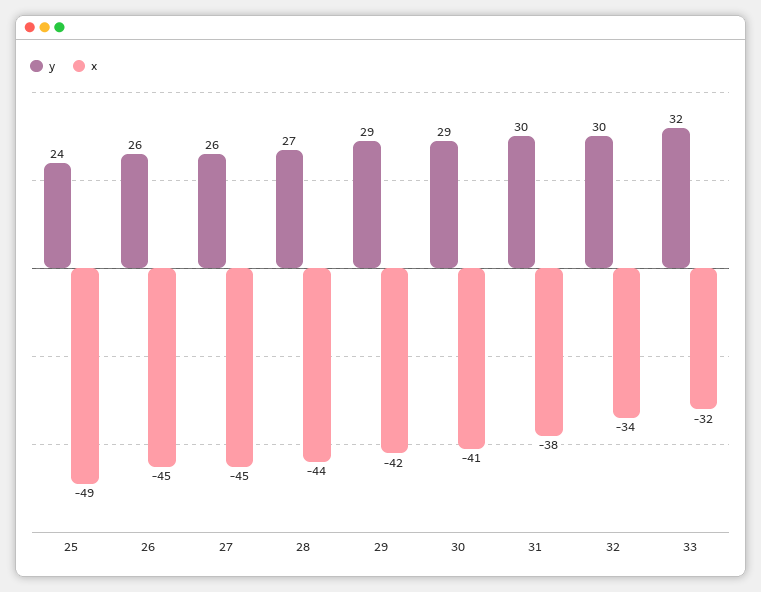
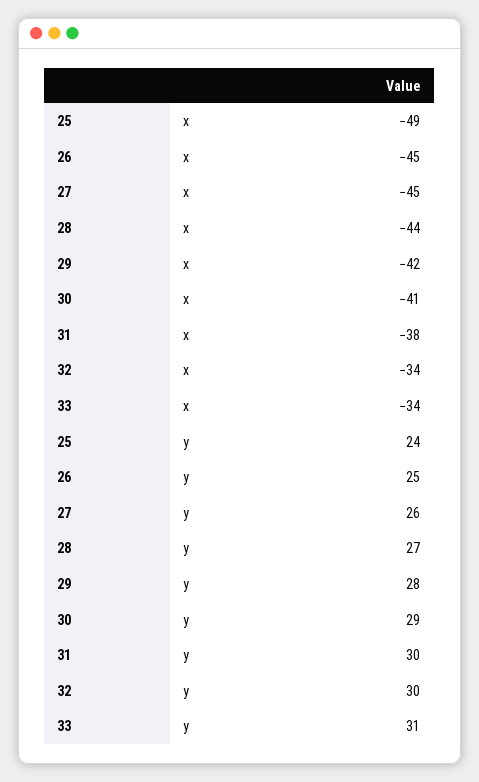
  {
    "y": {
      "25": 24,
-     "26": 26,
+     "26": 25,
      "27": 26,
      "28": 27,
-     "29": 29,
+     "29": 28,
      "30": 29,
      "31": 30,
      "32": 30,
-     "33": 32
+     "33": 31
    },
    "x": {
      "25": -49,
      "26": -45,
      "27": -45,
      "28": -44,
      "29": -42,
      "30": -41,
      "31": -38,
      "32": -34,
-     "33": -32
+     "33": -34
    }
  }

